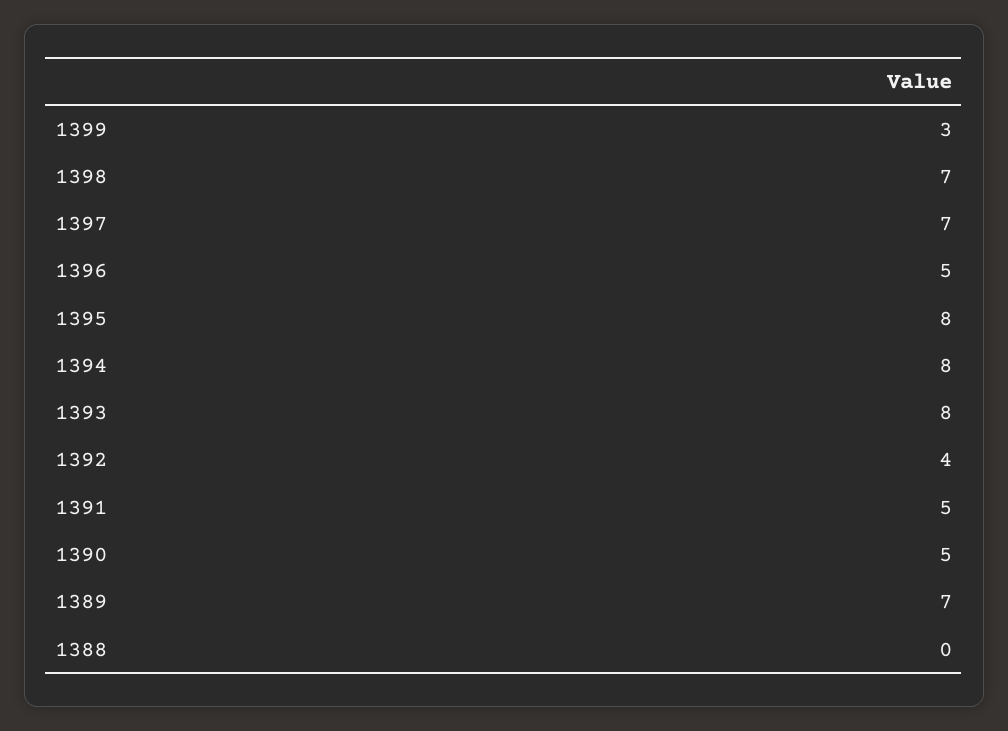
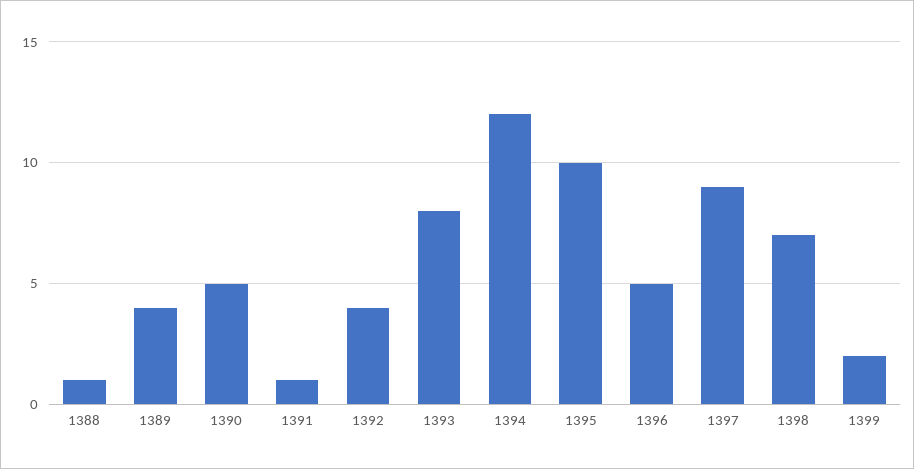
  {
-   "1399": 3,
+   "1399": 2,
    "1398": 7,
-   "1397": 7,
+   "1397": 9,
    "1396": 5,
-   "1395": 8,
+   "1395": 10,
-   "1394": 8,
+   "1394": 12,
    "1393": 8,
    "1392": 4,
-   "1391": 5,
+   "1391": 1,
    "1390": 5,
-   "1389": 7,
+   "1389": 4,
-   "1388": 0
+   "1388": 1
  }

